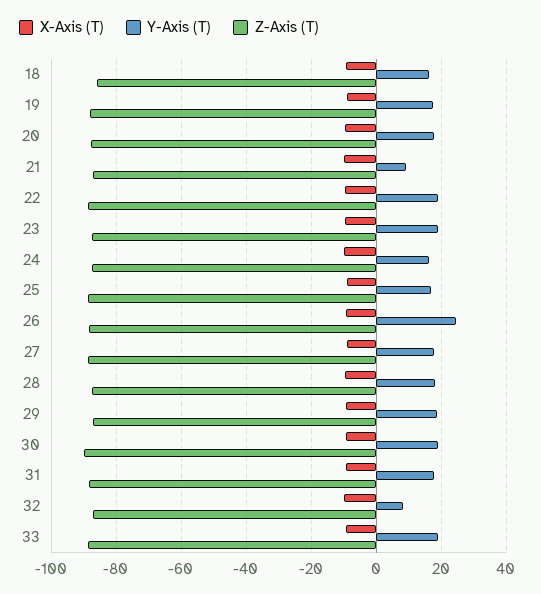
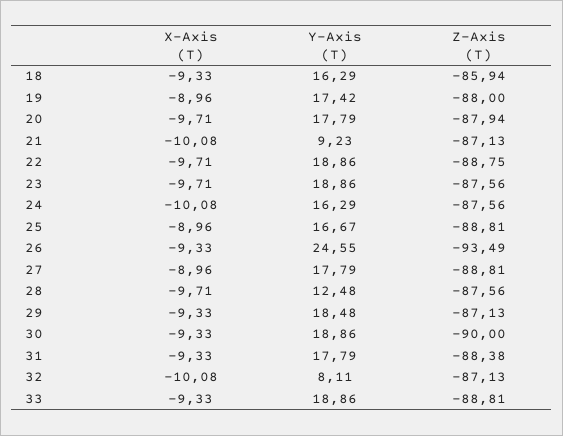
  {
    "X-Axis (T)": {
      "18": -9.33,
      "19": -8.96,
      "20": -9.71,
      "21": -10.08,
      "22": -9.71,
      "23": -9.71,
      "24": -10.08,
      "25": -8.96,
      "26": -9.33,
      "27": -8.96,
      "28": -9.71,
      "29": -9.33,
      "30": -9.33,
      "31": -9.33,
      "32": -10.08,
      "33": -9.33
    },
    "Y-Axis (T)": {
      "18": 16.29,
      "19": 17.42,
      "20": 17.79,
      "21": 9.23,
      "22": 18.86,
      "23": 18.86,
      "24": 16.29,
      "25": 16.67,
      "26": 24.55,
      "27": 17.79,
-     "28": 18,
+     "28": 12.48,
      "29": 18.48,
      "30": 18.86,
      "31": 17.79,
      "32": 8.11,
      "33": 18.86
    },
    "Z-Axis (T)": {
      "18": -85.94,
      "19": -88,
      "20": -87.94,
      "21": -87.13,
      "22": -88.75,
      "23": -87.56,
      "24": -87.56,
      "25": -88.81,
-     "26": -88,
+     "26": -93.49,
      "27": -88.81,
      "28": -87.56,
      "29": -87.13,
      "30": -90,
      "31": -88.38,
      "32": -87.13,
      "33": -88.81
    }
  }

